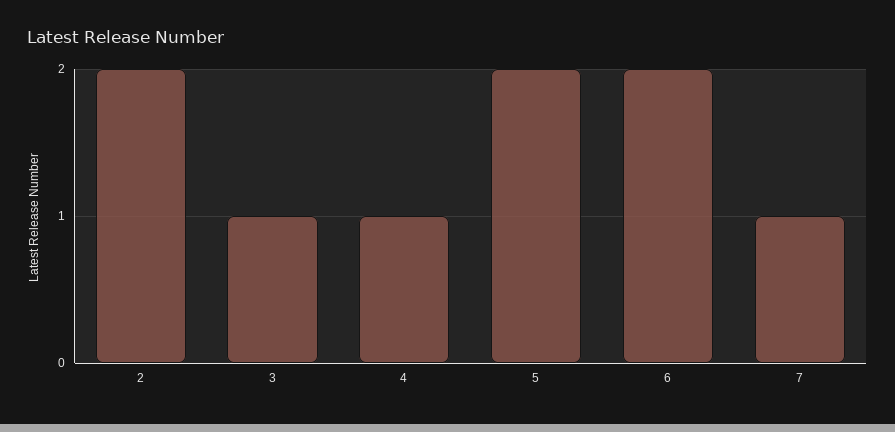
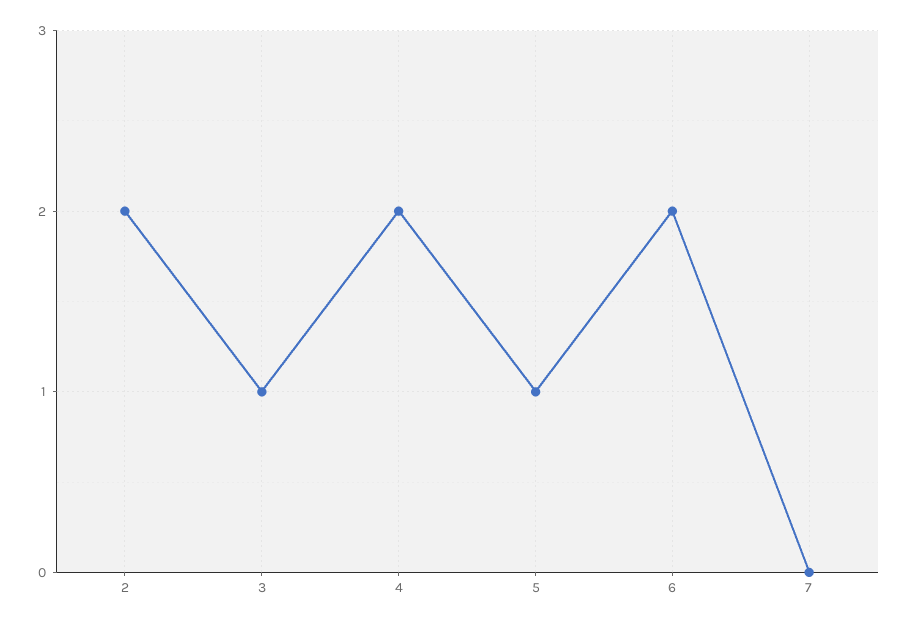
  {
    "2": 2,
    "3": 1,
-   "4": 1,
+   "4": 2,
-   "5": 2,
+   "5": 1,
    "6": 2,
-   "7": 1
+   "7": 0
  }

